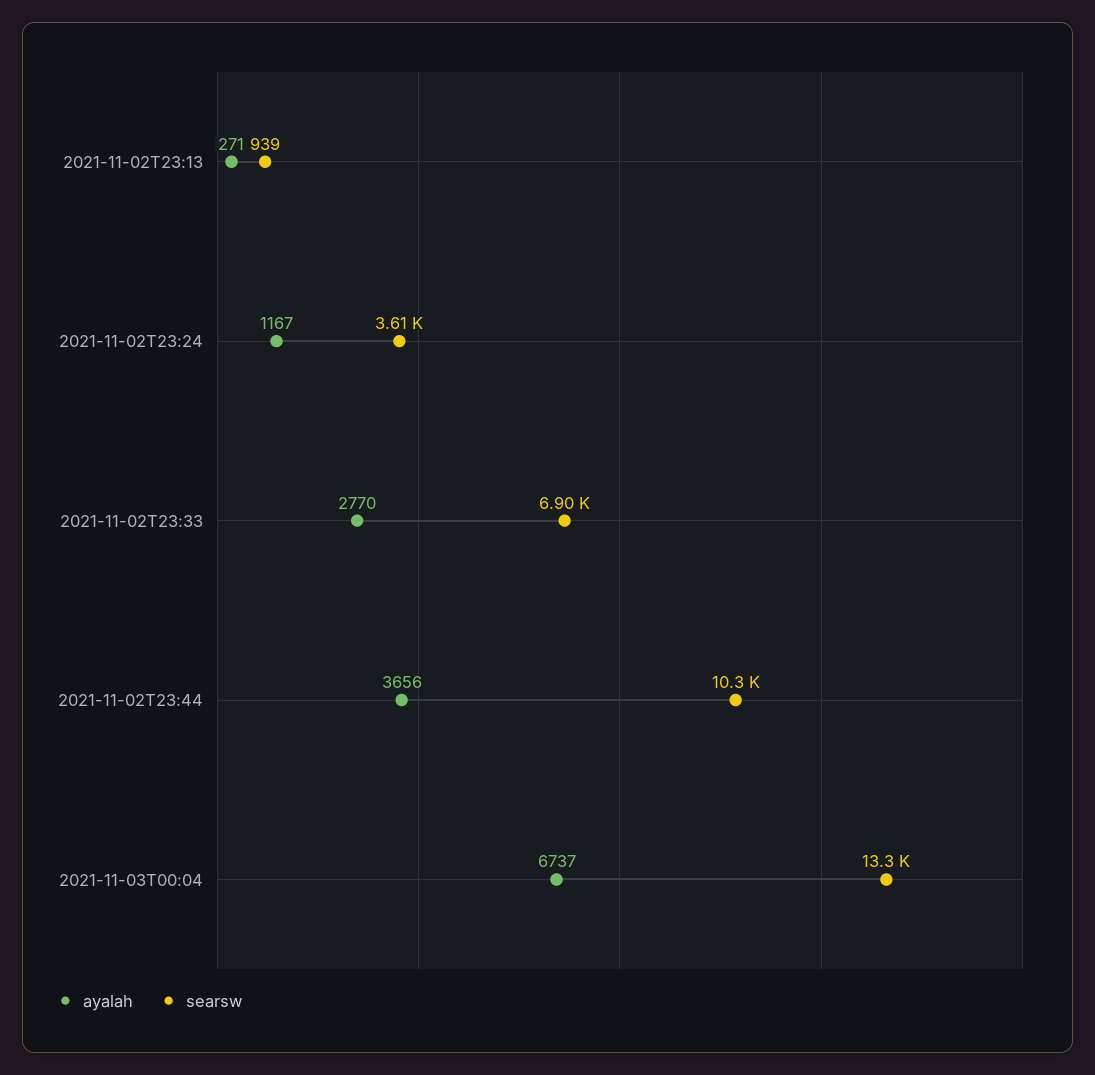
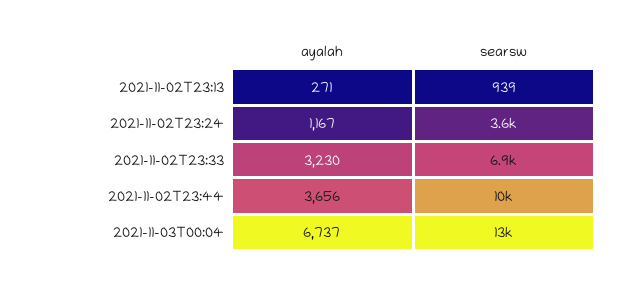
  {
    "ayalah": {
      "2021-11-02T23:13": 271,
      "2021-11-02T23:24": 1167,
-     "2021-11-02T23:33": 2770,
+     "2021-11-02T23:33": 3230,
      "2021-11-02T23:44": 3656,
      "2021-11-03T00:04": 6737
    },
    "searsw": {
      "2021-11-02T23:13": 939,
      "2021-11-02T23:24": 3610,
      "2021-11-02T23:33": 6900,
      "2021-11-02T23:44": 10300,
      "2021-11-03T00:04": 13300
    }
  }

